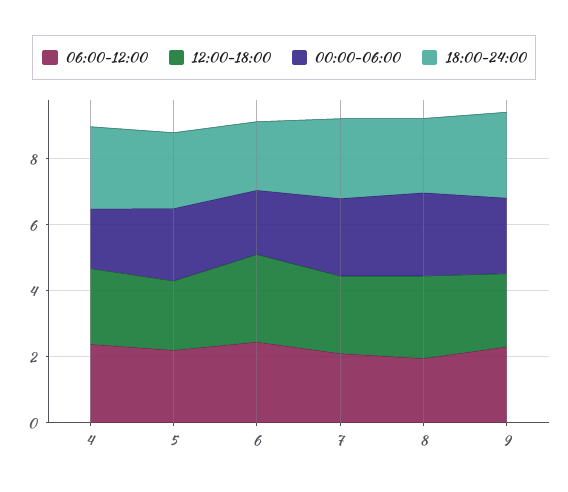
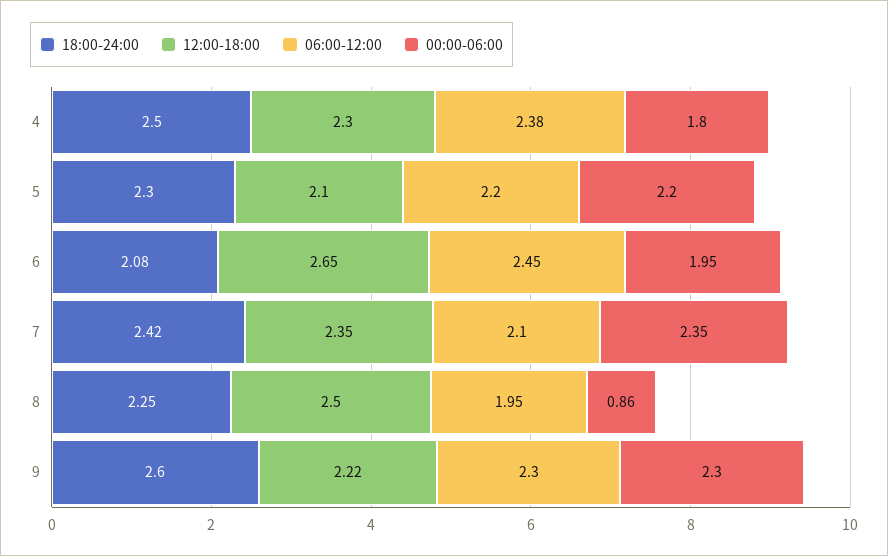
  {
    "06:00-12:00": {
      "4": 2.38,
      "5": 2.2,
      "6": 2.45,
      "7": 2.1,
      "8": 1.95,
      "9": 2.3
    },
    "12:00-18:00": {
      "4": 2.3,
      "5": 2.1,
      "6": 2.65,
      "7": 2.35,
      "8": 2.5,
      "9": 2.22
    },
    "00:00-06:00": {
      "4": 1.8,
      "5": 2.2,
      "6": 1.95,
      "7": 2.35,
-     "8": 2.5,
+     "8": 0.86,
      "9": 2.3
    },
    "18:00-24:00": {
      "4": 2.5,
      "5": 2.3,
      "6": 2.08,
      "7": 2.42,
      "8": 2.25,
      "9": 2.6
    }
  }

